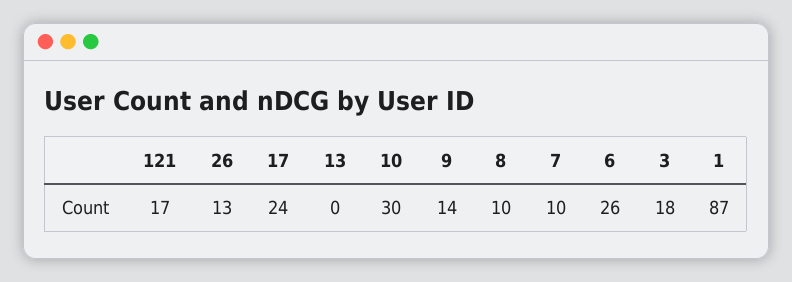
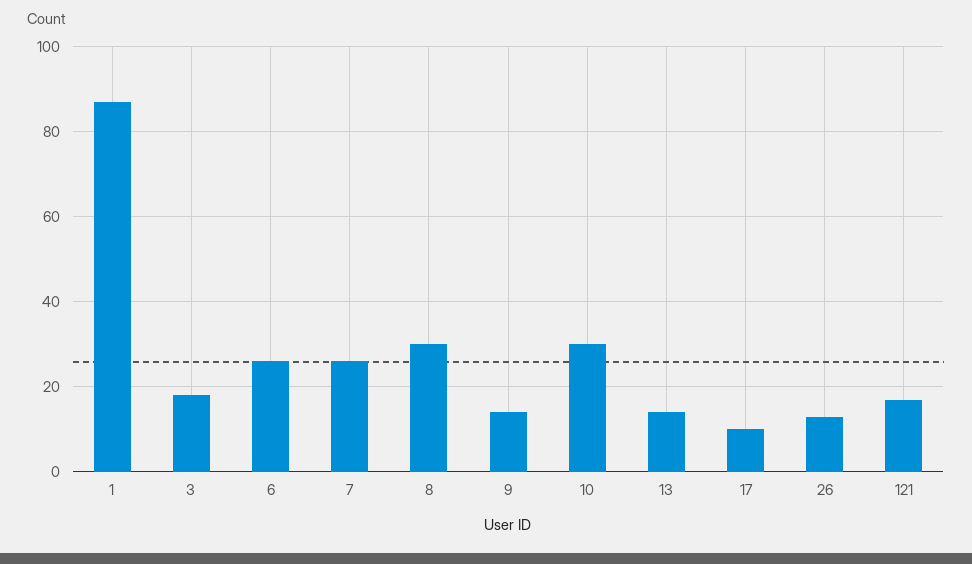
  {
    "121": 17,
    "26": 13,
-   "17": 24,
+   "17": 10,
-   "13": 0,
+   "13": 15,
    "10": 30,
    "9": 14,
-   "8": 10,
+   "8": 30,
-   "7": 10,
+   "7": 25,
    "6": 26,
    "3": 18,
    "1": 87
  }

